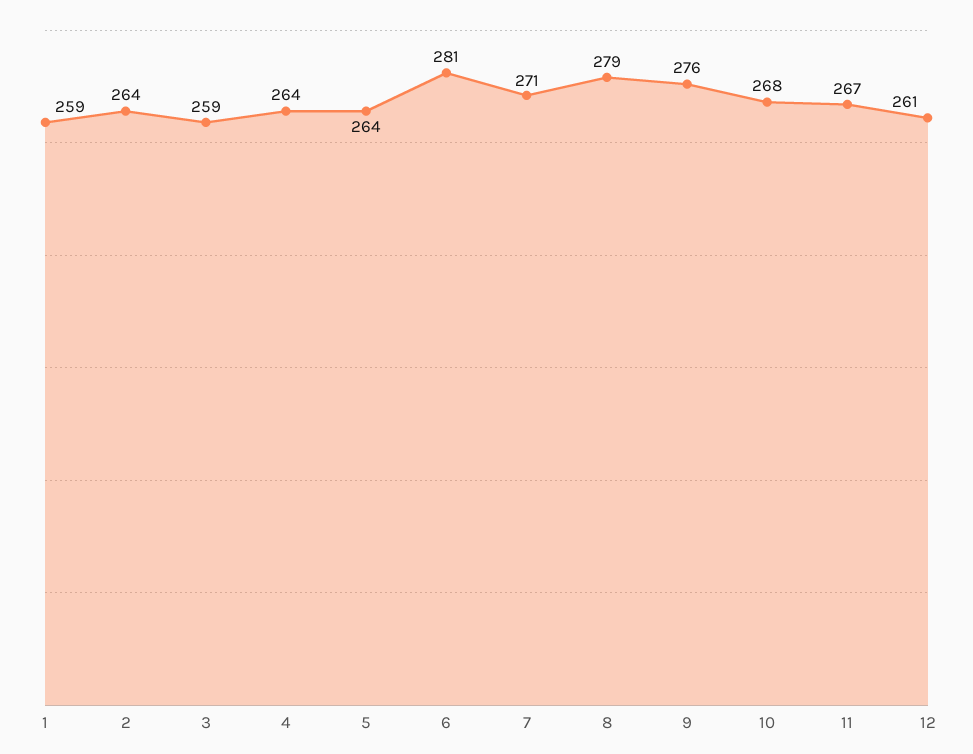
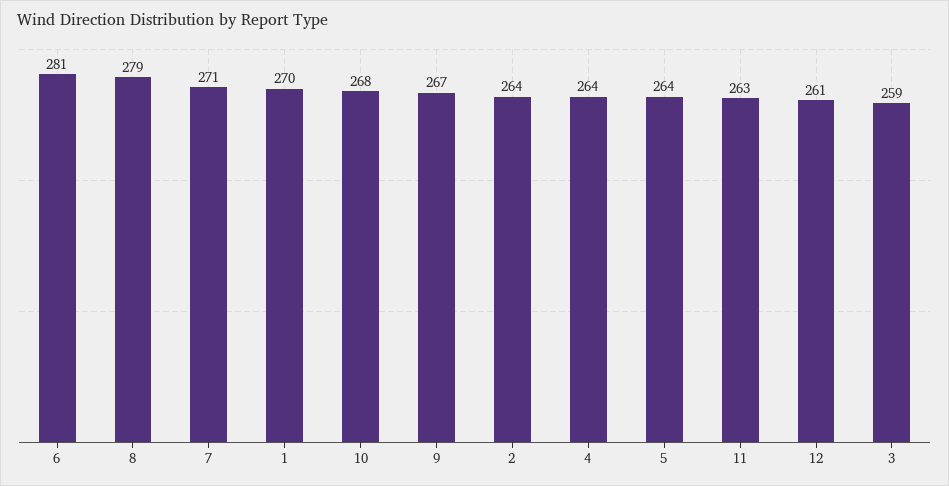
  {
-   "1": 259,
+   "1": 270,
    "2": 264,
    "3": 259,
    "4": 264,
    "5": 264,
    "6": 281,
    "7": 271,
    "8": 279,
-   "9": 276,
+   "9": 267,
    "10": 268,
-   "11": 267,
+   "11": 263,
    "12": 261
  }

